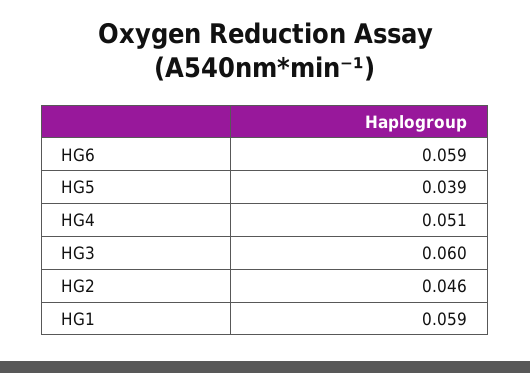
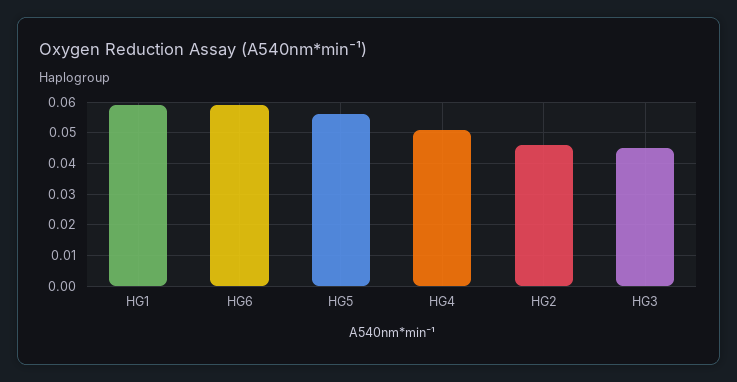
  {
    "HG6": 0.059,
-   "HG5": 0.039,
+   "HG5": 0.055,
    "HG4": 0.051,
-   "HG3": 0.06,
+   "HG3": 0.045,
    "HG2": 0.046,
    "HG1": 0.059
  }

